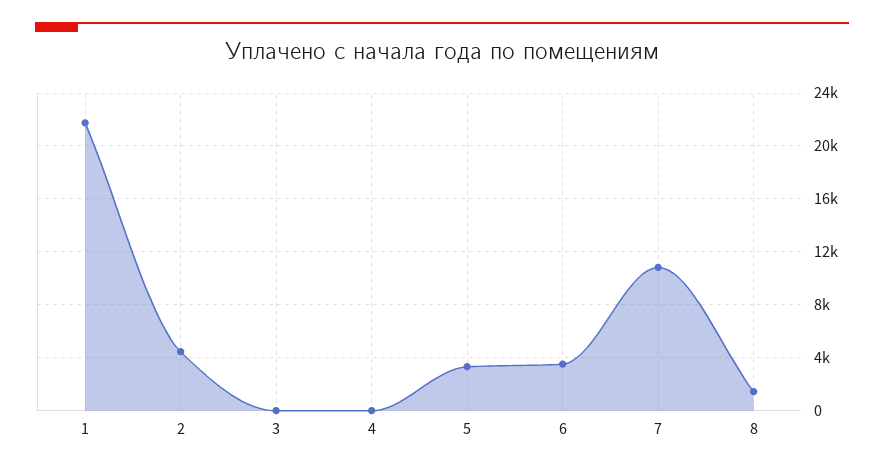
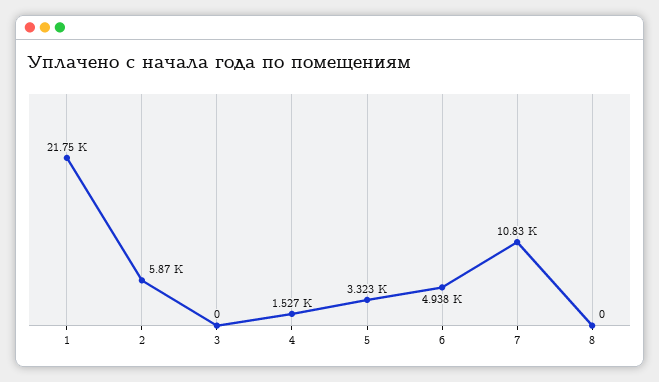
  {
    "1": 21750,
-   "2": 4500,
+   "2": 5870,
    "3": 0,
-   "4": 0,
+   "4": 1527,
    "5": 3323,
-   "6": 3500,
+   "6": 4938,
    "7": 10830,
-   "8": 1500
+   "8": 0
  }

